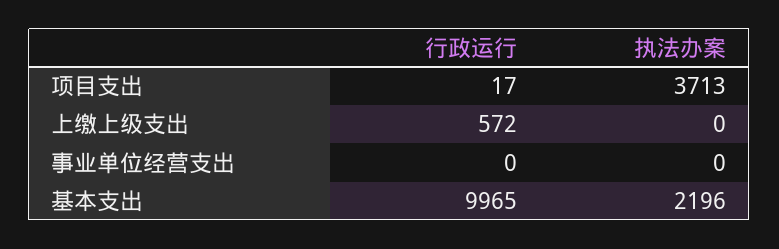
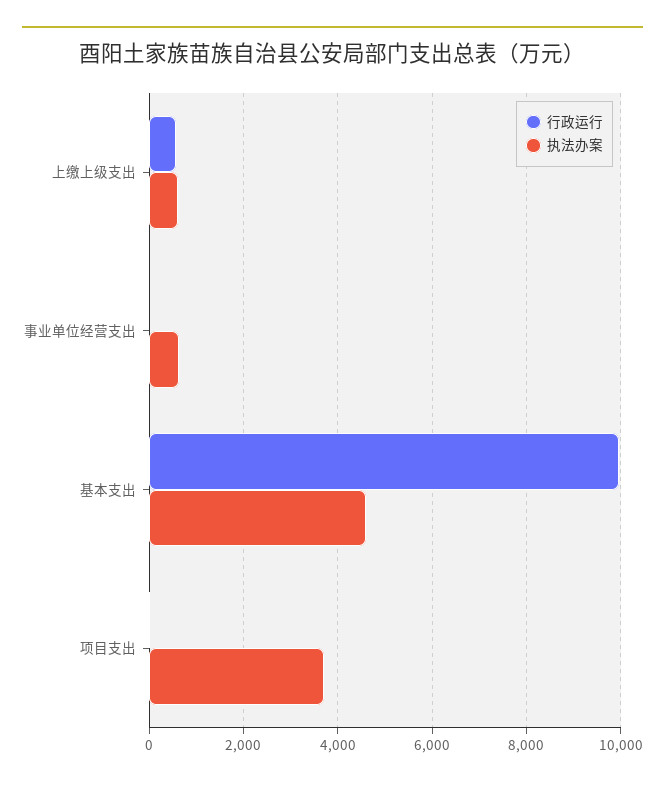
  {
    "行政运行": {
      "项目支出": 17,
      "上缴上级支出": 572,
      "事业单位经营支出": 0,
      "基本支出": 9965
    },
    "执法办案": {
      "项目支出": 3713,
-     "上缴上级支出": 0,
+     "上缴上级支出": 600,
-     "事业单位经营支出": 0,
+     "事业单位经营支出": 600,
-     "基本支出": 2196
+     "基本支出": 4600
    }
  }

